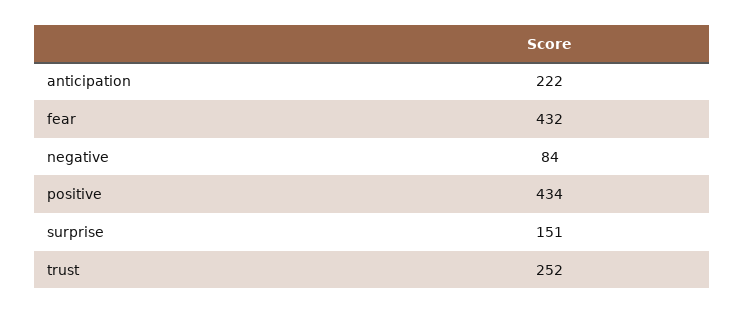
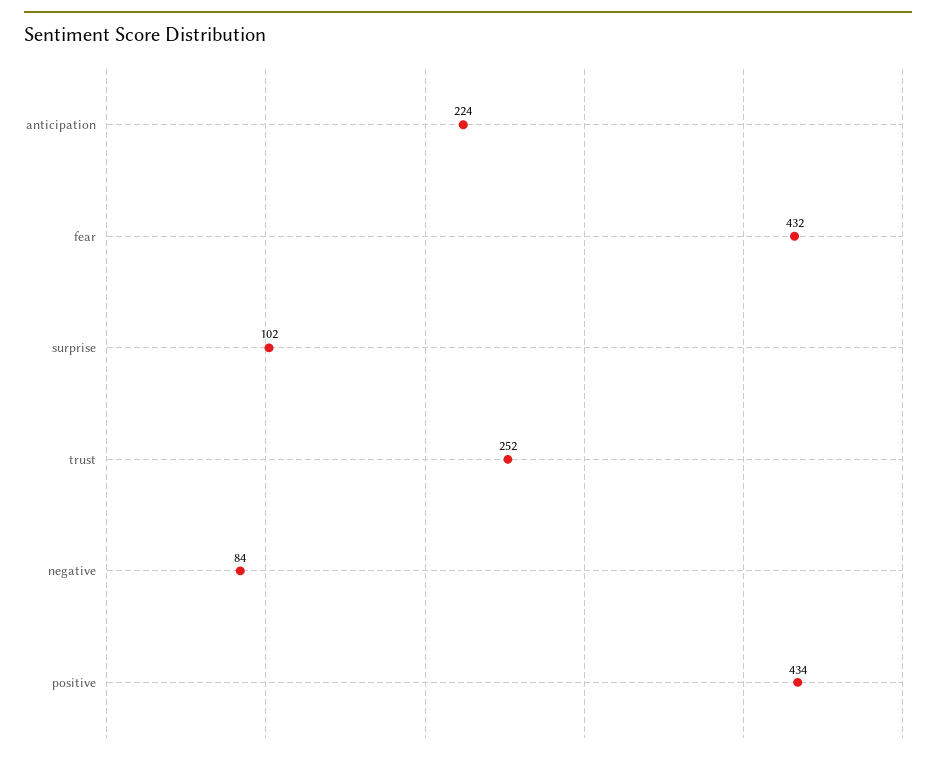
  {
-   "anticipation": 222,
+   "anticipation": 224,
    "fear": 432,
    "negative": 84,
    "positive": 434,
-   "surprise": 151,
+   "surprise": 102,
    "trust": 252
  }

